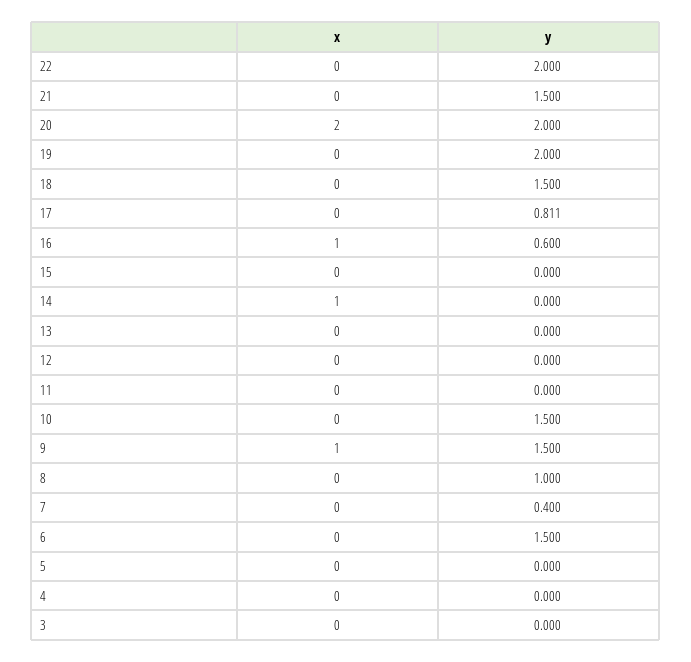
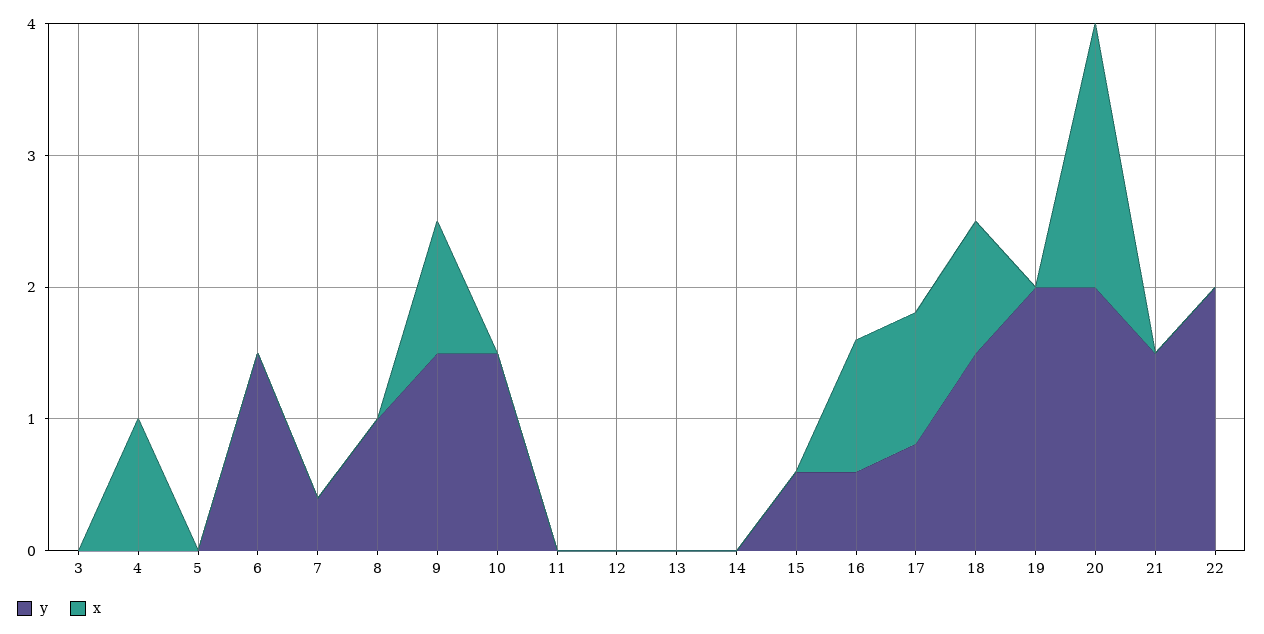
  {
    "x": {
      "22": 0,
      "21": 0,
      "20": 2,
      "19": 0,
-     "18": 0,
+     "18": 1,
-     "17": 0,
+     "17": 1,
      "16": 1,
      "15": 0,
-     "14": 1,
+     "14": 0,
      "13": 0,
      "12": 0,
      "11": 0,
      "10": 0,
      "9": 1,
      "8": 0,
      "7": 0,
      "6": 0,
      "5": 0,
-     "4": 0,
+     "4": 1,
      "3": 0
    },
    "y": {
      "22": 2,
      "21": 1.5,
      "20": 2,
      "19": 2,
      "18": 1.5,
      "17": 0.811,
      "16": 0.6,
-     "15": 0,
+     "15": 0.6,
      "14": 0,
      "13": 0,
      "12": 0,
      "11": 0,
      "10": 1.5,
      "9": 1.5,
      "8": 1,
      "7": 0.4,
      "6": 1.5,
      "5": 0,
      "4": 0,
      "3": 0
    }
  }

